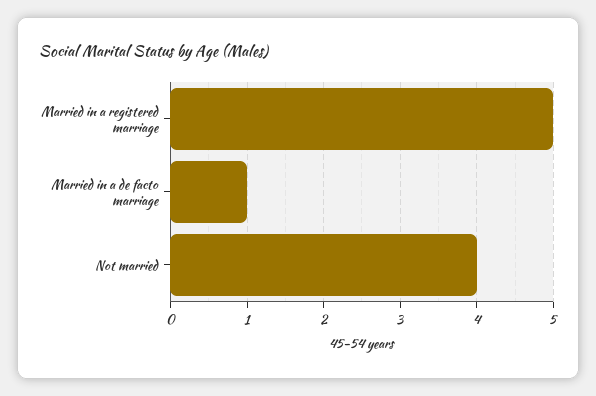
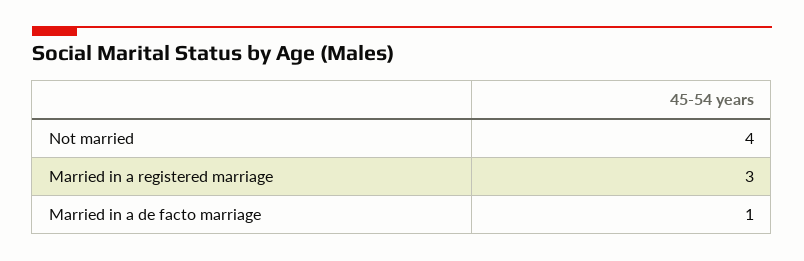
  {
-   "Married in a registered marriage": 5,
+   "Married in a registered marriage": 3,
    "Married in a de facto marriage": 1,
    "Not married": 4
  }

